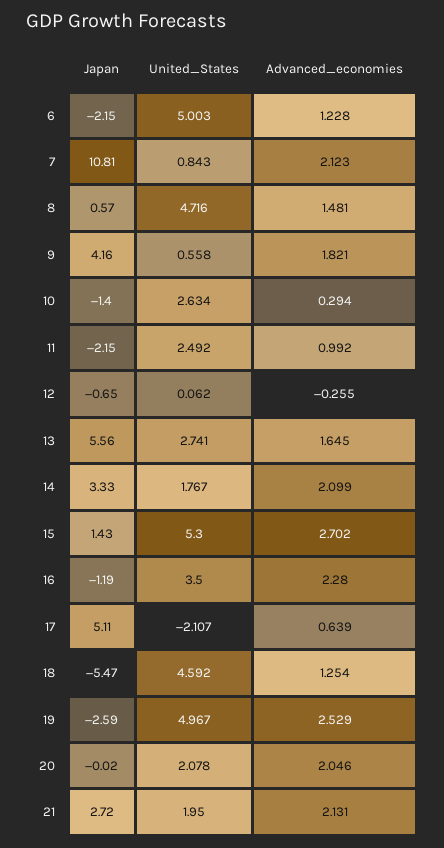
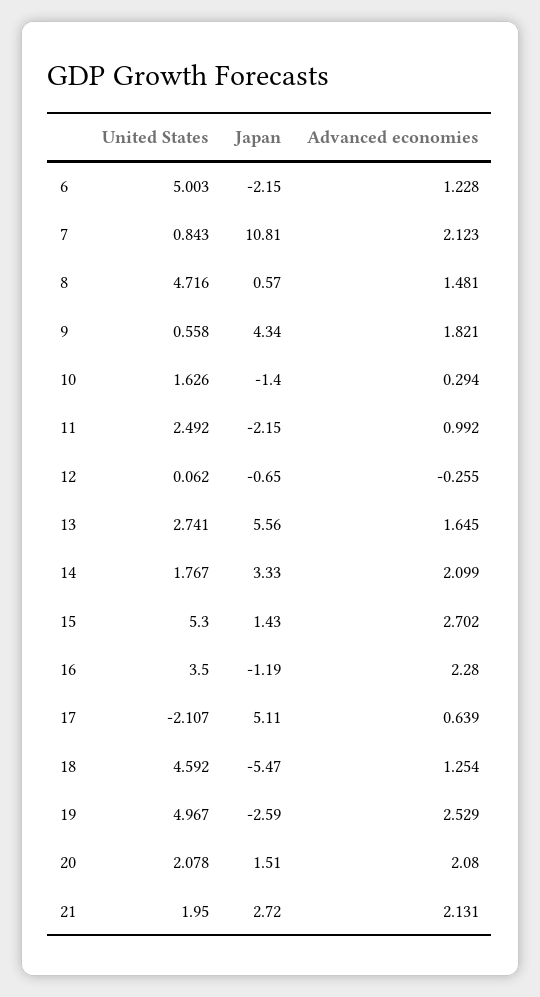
  {
    "Japan": {
      "6": -2.15,
      "7": 10.81,
      "8": 0.57,
-     "9": 4.16,
+     "9": 4.34,
      "10": -1.4,
      "11": -2.15,
      "12": -0.65,
      "13": 5.56,
      "14": 3.33,
      "15": 1.43,
      "16": -1.19,
      "17": 5.11,
      "18": -5.47,
      "19": -2.59,
-     "20": -0.02,
+     "20": 1.51,
      "21": 2.72
    },
    "United_States": {
      "6": 5.003,
      "7": 0.843,
      "8": 4.716,
      "9": 0.558,
-     "10": 2.634,
+     "10": 1.626,
      "11": 2.492,
      "12": 0.062,
      "13": 2.741,
      "14": 1.767,
      "15": 5.3,
      "16": 3.5,
      "17": -2.107,
      "18": 4.592,
      "19": 4.967,
      "20": 2.078,
      "21": 1.95
    },
    "Advanced_economies": {
      "6": 1.228,
      "7": 2.123,
      "8": 1.481,
      "9": 1.821,
      "10": 0.294,
      "11": 0.992,
      "12": -0.255,
      "13": 1.645,
      "14": 2.099,
      "15": 2.702,
      "16": 2.28,
      "17": 0.639,
      "18": 1.254,
      "19": 2.529,
-     "20": 2.046,
+     "20": 2.08,
      "21": 2.131
    }
  }

